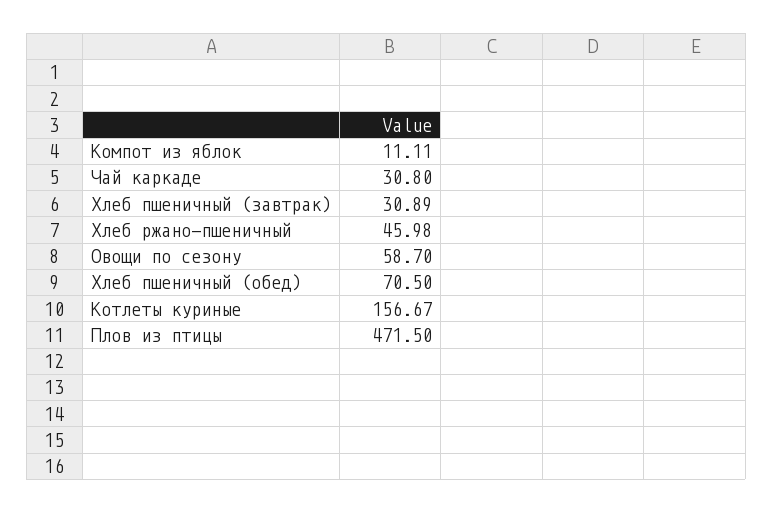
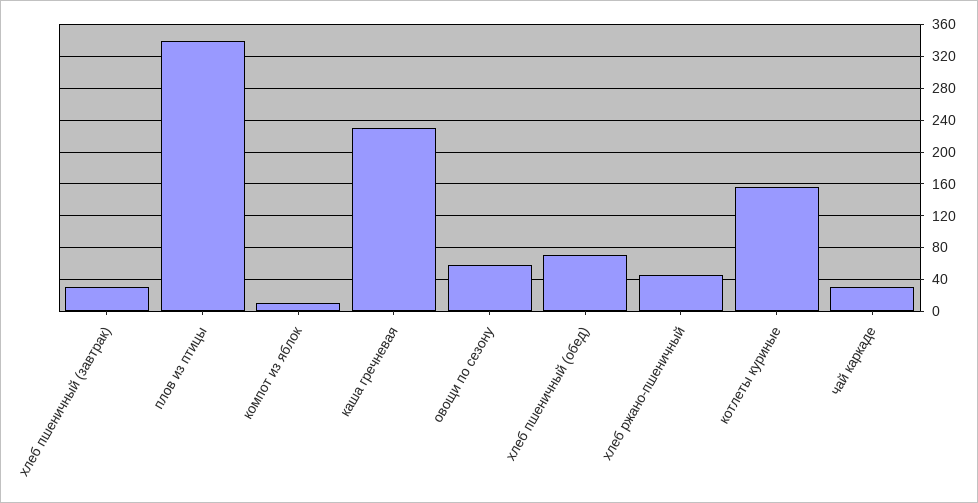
  {
    "Компот из яблок": 11.11,
    "Чай каркаде": 30.8,
    "Хлеб пшеничный (завтрак)": 30.89,
    "Хлеб ржано-пшеничный": 45.98,
    "Овощи по сезону": 58.7,
    "Хлеб пшеничный (обед)": 70.5,
    "Котлеты куриные": 156.67,
-   "Плов из птицы": 471.5
+   "Плов из птицы": 340,
+   "каша гречневая": 230
  }

